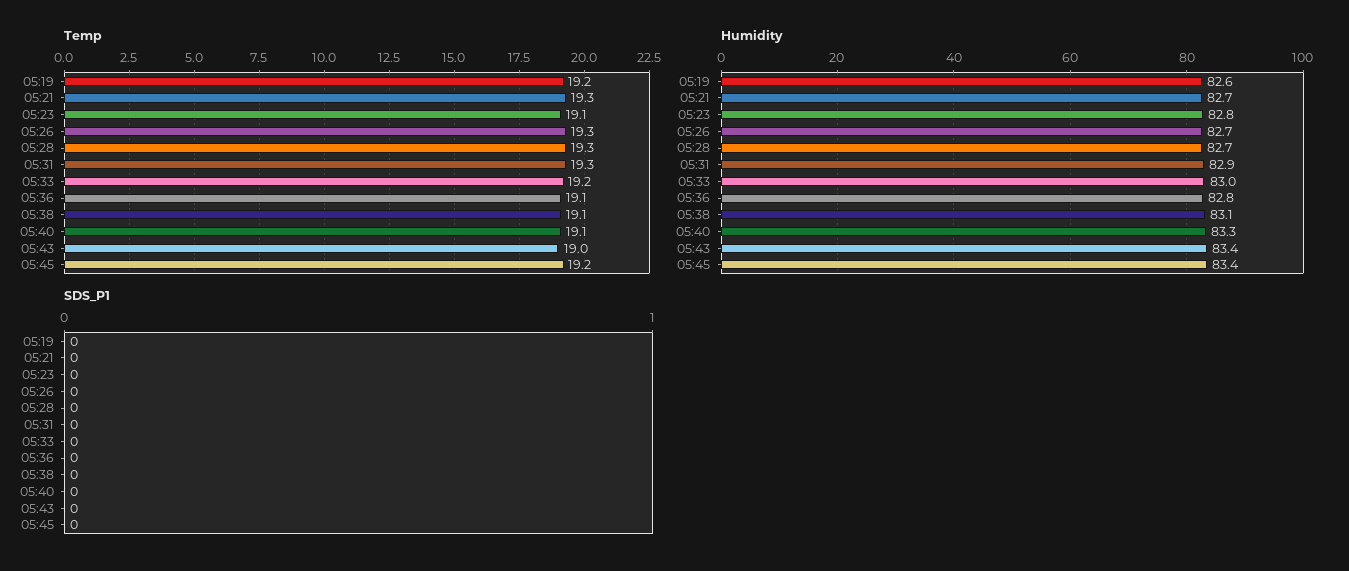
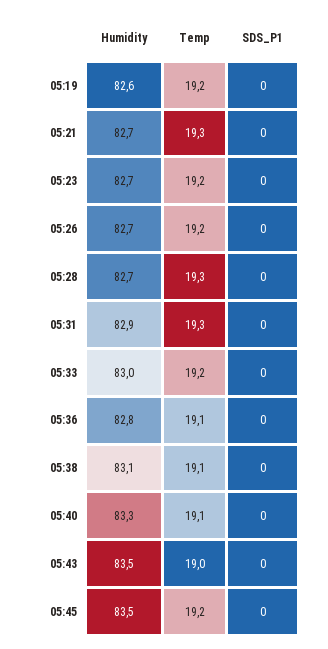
  {
    "Temp": {
      "05:19": 19.2,
      "05:21": 19.3,
-     "05:23": 19.1,
+     "05:23": 19.2,
-     "05:26": 19.3,
+     "05:26": 19.2,
      "05:28": 19.3,
      "05:31": 19.3,
      "05:33": 19.2,
      "05:36": 19.1,
      "05:38": 19.1,
      "05:40": 19.1,
      "05:43": 19,
      "05:45": 19.2
    },
    "Humidity": {
      "05:19": 82.6,
      "05:21": 82.7,
-     "05:23": 82.8,
+     "05:23": 82.7,
      "05:26": 82.7,
      "05:28": 82.7,
      "05:31": 82.9,
      "05:33": 83,
      "05:36": 82.8,
      "05:38": 83.1,
      "05:40": 83.3,
-     "05:43": 83.4,
+     "05:43": 83.5,
-     "05:45": 83.4
+     "05:45": 83.5
    },
    "SDS_P1": {
      "05:19": 0,
      "05:21": 0,
      "05:23": 0,
      "05:26": 0,
      "05:28": 0,
      "05:31": 0,
      "05:33": 0,
      "05:36": 0,
      "05:38": 0,
      "05:40": 0,
      "05:43": 0,
      "05:45": 0
    }
  }

